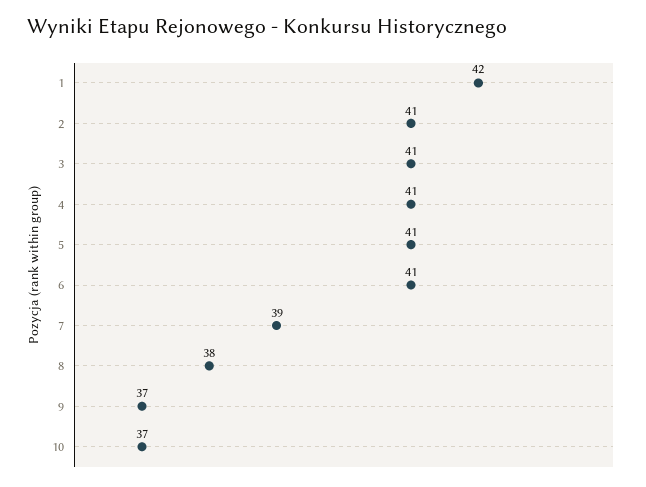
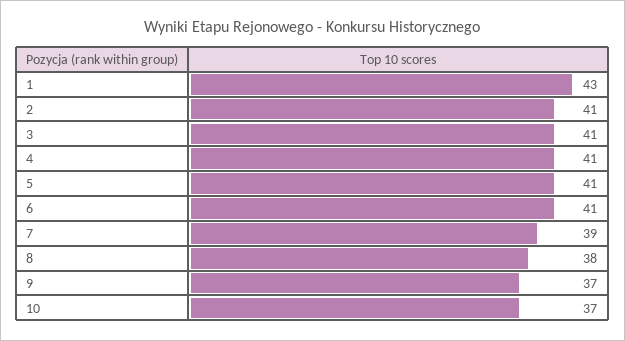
  {
-   "1": 42,
+   "1": 43,
    "2": 41,
    "3": 41,
    "4": 41,
    "5": 41,
    "6": 41,
    "7": 39,
    "8": 38,
    "9": 37,
    "10": 37
  }

